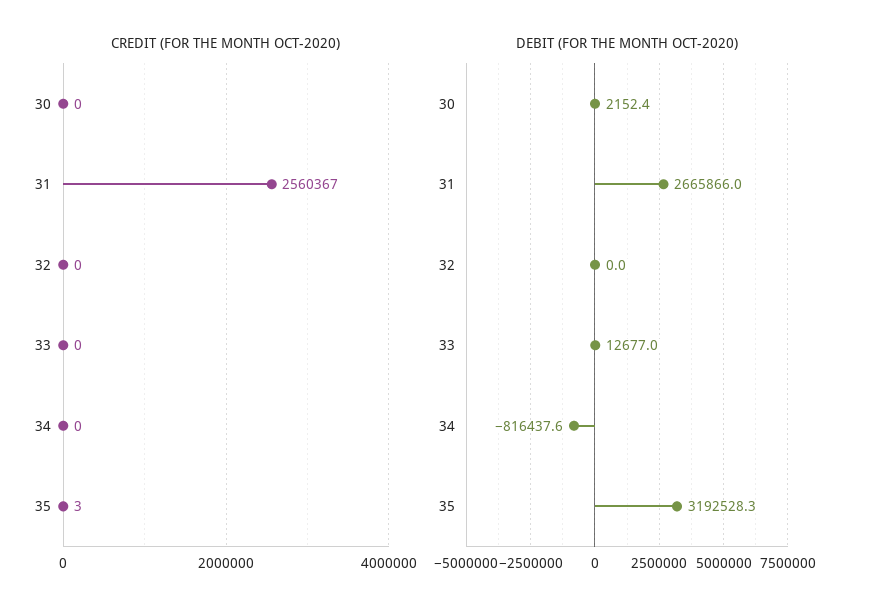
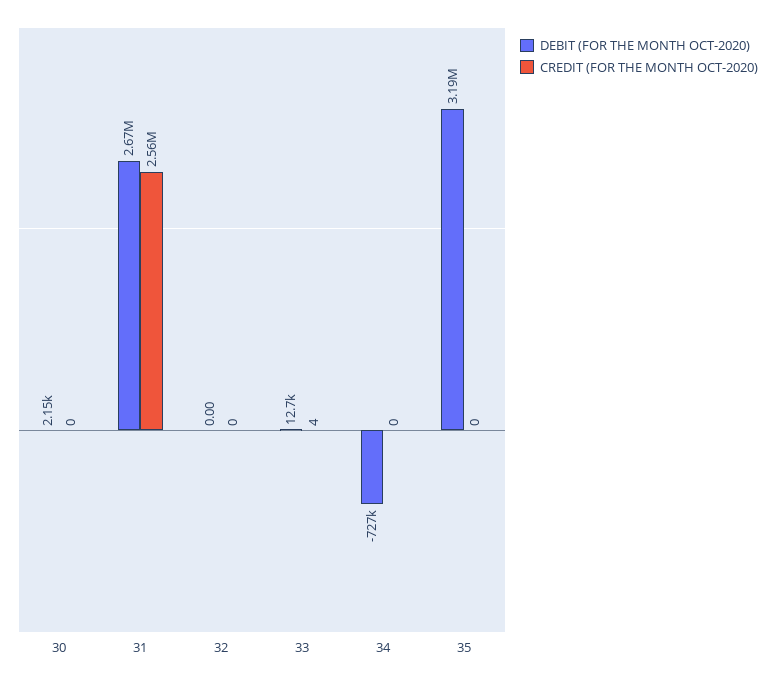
  {
    "CREDIT (FOR THE MONTH OCT-2020)": {
      "30": 0,
      "31": 2560367,
      "32": 0,
-     "33": 0,
+     "33": 4,
      "34": 0,
-     "35": 3
+     "35": 0
    },
    "DEBIT (FOR THE MONTH OCT-2020)": {
      "30": 2152.4,
      "31": 2665866,
      "32": 0,
      "33": 12677,
-     "34": -816437.6,
+     "34": -727000,
      "35": 3192528.3
    }
  }

